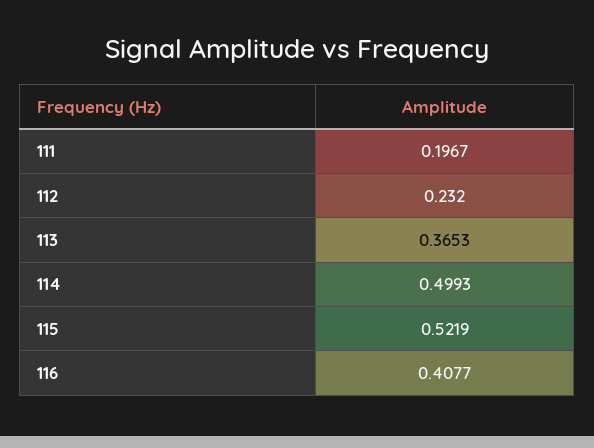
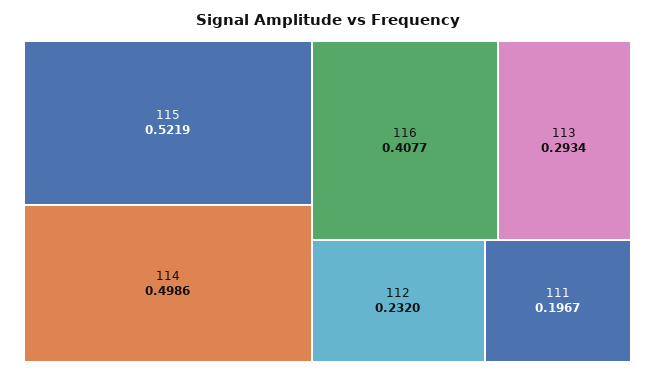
  {
    "111": 0.1967,
    "112": 0.232,
-   "113": 0.3653,
+   "113": 0.2934,
-   "114": 0.4993,
+   "114": 0.4986,
    "115": 0.5219,
    "116": 0.4077
  }

